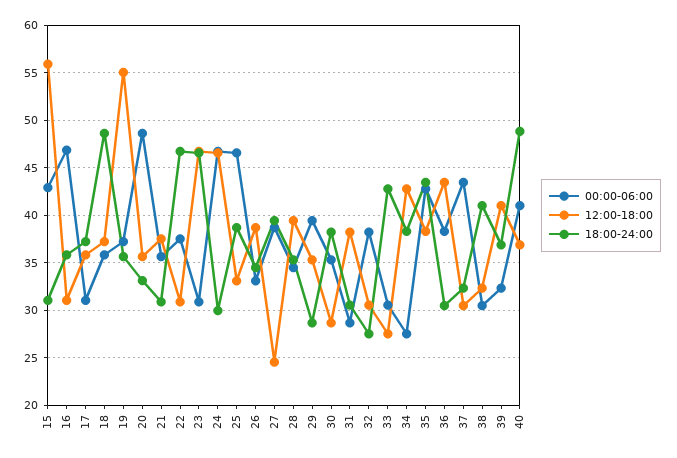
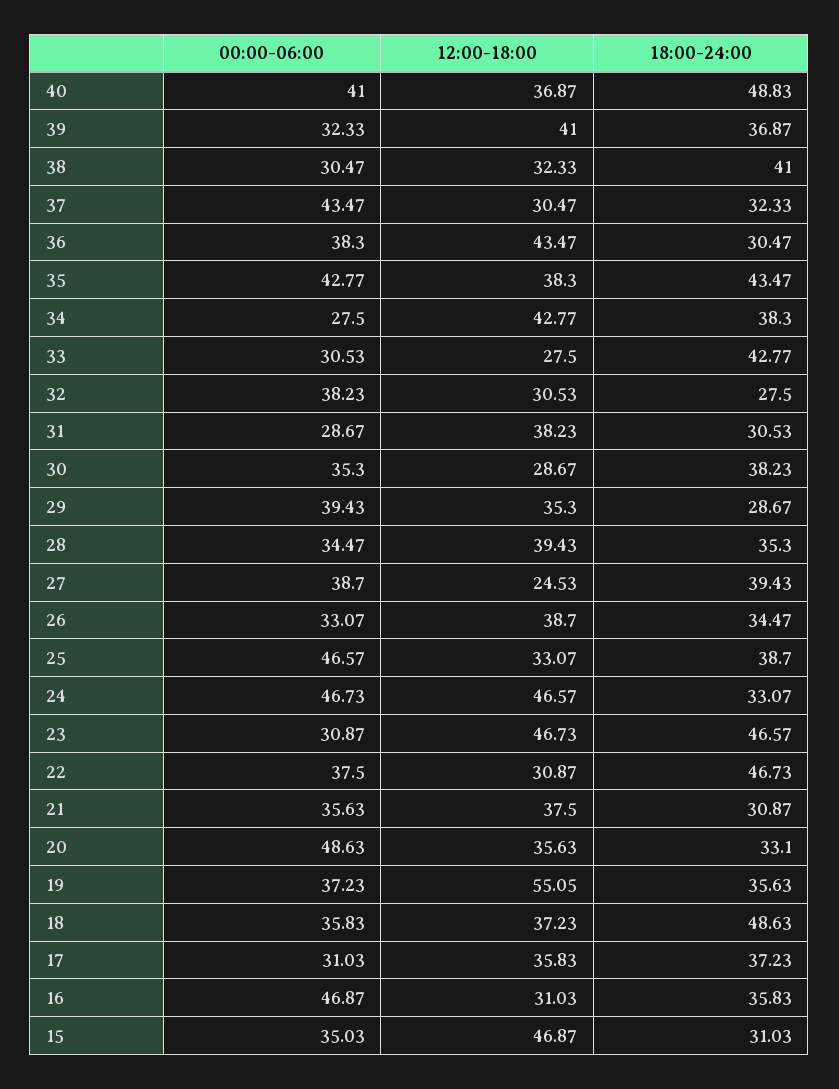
  {
    "00:00-06:00": {
-     "15": 43,
+     "15": 35.03,
      "16": 46.87,
      "17": 31.03,
      "18": 35.83,
      "19": 37.23,
      "20": 48.63,
      "21": 35.63,
      "22": 37.5,
      "23": 30.87,
      "24": 46.73,
      "25": 46.57,
      "26": 33.07,
      "27": 38.7,
      "28": 34.47,
      "29": 39.43,
      "30": 35.3,
      "31": 28.67,
      "32": 38.23,
      "33": 30.53,
      "34": 27.5,
      "35": 42.77,
      "36": 38.3,
      "37": 43.47,
      "38": 30.47,
      "39": 32.33,
      "40": 41
    },
    "12:00-18:00": {
-     "15": 56,
+     "15": 46.87,
      "16": 31.03,
      "17": 35.83,
      "18": 37.23,
      "19": 55.05,
      "20": 35.63,
      "21": 37.5,
      "22": 30.87,
      "23": 46.73,
      "24": 46.57,
      "25": 33.07,
      "26": 38.7,
      "27": 24.53,
      "28": 39.43,
      "29": 35.3,
      "30": 28.67,
      "31": 38.23,
      "32": 30.53,
      "33": 27.5,
      "34": 42.77,
      "35": 38.3,
      "36": 43.47,
      "37": 30.47,
      "38": 32.33,
      "39": 41,
      "40": 36.87
    },
    "18:00-24:00": {
      "15": 31.03,
      "16": 35.83,
      "17": 37.23,
      "18": 48.63,
      "19": 35.63,
      "20": 33.1,
      "21": 30.87,
      "22": 46.73,
      "23": 46.57,
-     "24": 30,
+     "24": 33.07,
      "25": 38.7,
      "26": 34.47,
      "27": 39.43,
      "28": 35.3,
      "29": 28.67,
      "30": 38.23,
      "31": 30.53,
      "32": 27.5,
      "33": 42.77,
      "34": 38.3,
      "35": 43.47,
      "36": 30.47,
      "37": 32.33,
      "38": 41,
      "39": 36.87,
      "40": 48.83
    }
  }

